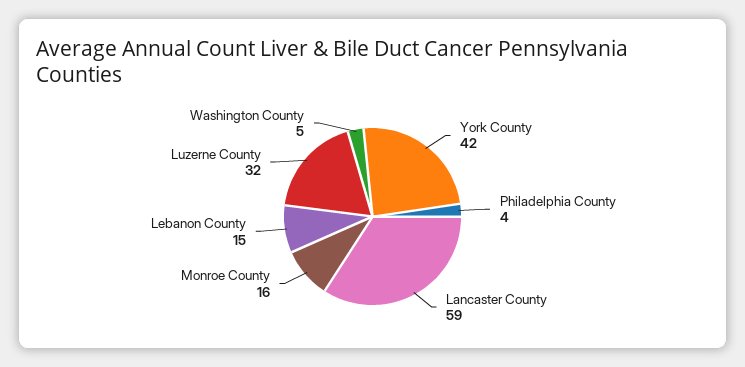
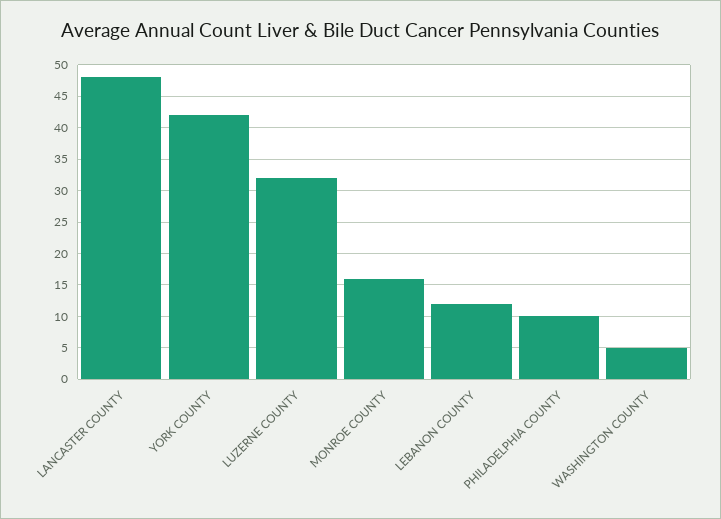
  {
    "York County": 42,
-   "Philadelphia County": 4,
+   "Philadelphia County": 10,
-   "Lancaster County": 59,
+   "Lancaster County": 48,
    "Monroe County": 16,
-   "Lebanon County": 15,
+   "Lebanon County": 12,
    "Luzerne County": 32,
    "Washington County": 5
  }

